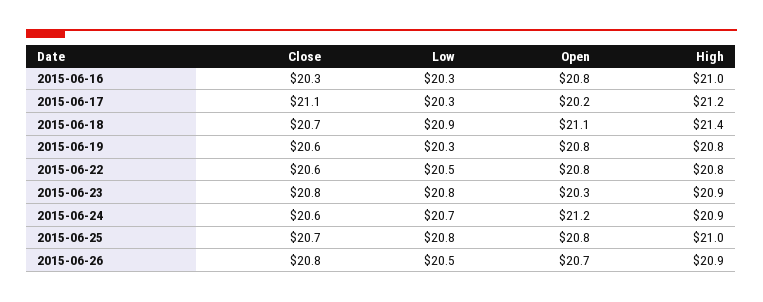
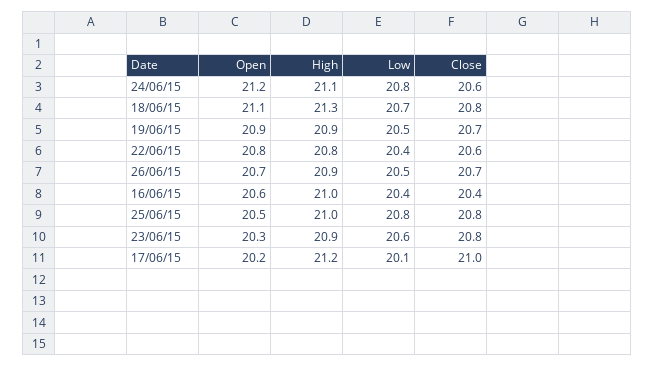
  {
    "Close": {
-     "2015-06-16": 20.3,
+     "2015-06-16": 20.4,
-     "2015-06-17": 21.1,
+     "2015-06-17": 21,
-     "2015-06-18": 20.7,
+     "2015-06-18": 20.8,
-     "2015-06-19": 20.6,
+     "2015-06-19": 20.7,
      "2015-06-22": 20.6,
      "2015-06-23": 20.8,
      "2015-06-24": 20.6,
-     "2015-06-25": 20.7,
+     "2015-06-25": 20.8,
-     "2015-06-26": 20.8
+     "2015-06-26": 20.7
    },
    "Low": {
-     "2015-06-16": 20.3,
+     "2015-06-16": 20.4,
-     "2015-06-17": 20.3,
+     "2015-06-17": 20.1,
-     "2015-06-18": 20.9,
+     "2015-06-18": 20.7,
-     "2015-06-19": 20.3,
+     "2015-06-19": 20.5,
-     "2015-06-22": 20.5,
+     "2015-06-22": 20.4,
-     "2015-06-23": 20.8,
+     "2015-06-23": 20.6,
-     "2015-06-24": 20.7,
+     "2015-06-24": 20.8,
      "2015-06-25": 20.8,
      "2015-06-26": 20.5
    },
    "Open": {
-     "2015-06-16": 20.8,
+     "2015-06-16": 20.6,
      "2015-06-17": 20.2,
      "2015-06-18": 21.1,
-     "2015-06-19": 20.8,
+     "2015-06-19": 20.9,
      "2015-06-22": 20.8,
      "2015-06-23": 20.3,
      "2015-06-24": 21.2,
-     "2015-06-25": 20.8,
+     "2015-06-25": 20.5,
      "2015-06-26": 20.7
    },
    "High": {
      "2015-06-16": 21,
      "2015-06-17": 21.2,
-     "2015-06-18": 21.4,
+     "2015-06-18": 21.3,
-     "2015-06-19": 20.8,
+     "2015-06-19": 20.9,
      "2015-06-22": 20.8,
      "2015-06-23": 20.9,
-     "2015-06-24": 20.9,
+     "2015-06-24": 21.1,
      "2015-06-25": 21,
      "2015-06-26": 20.9
    }
  }

